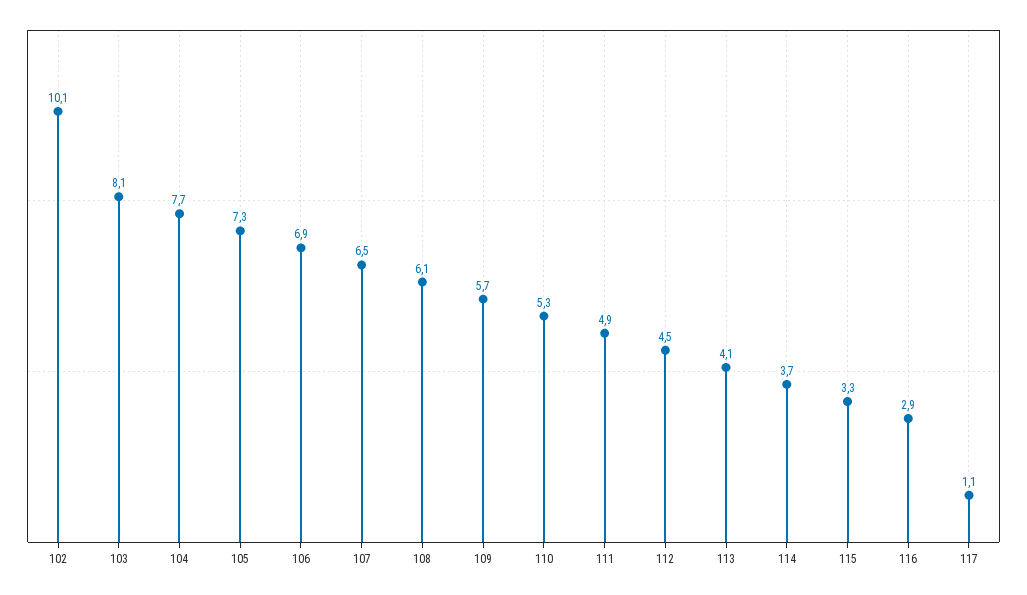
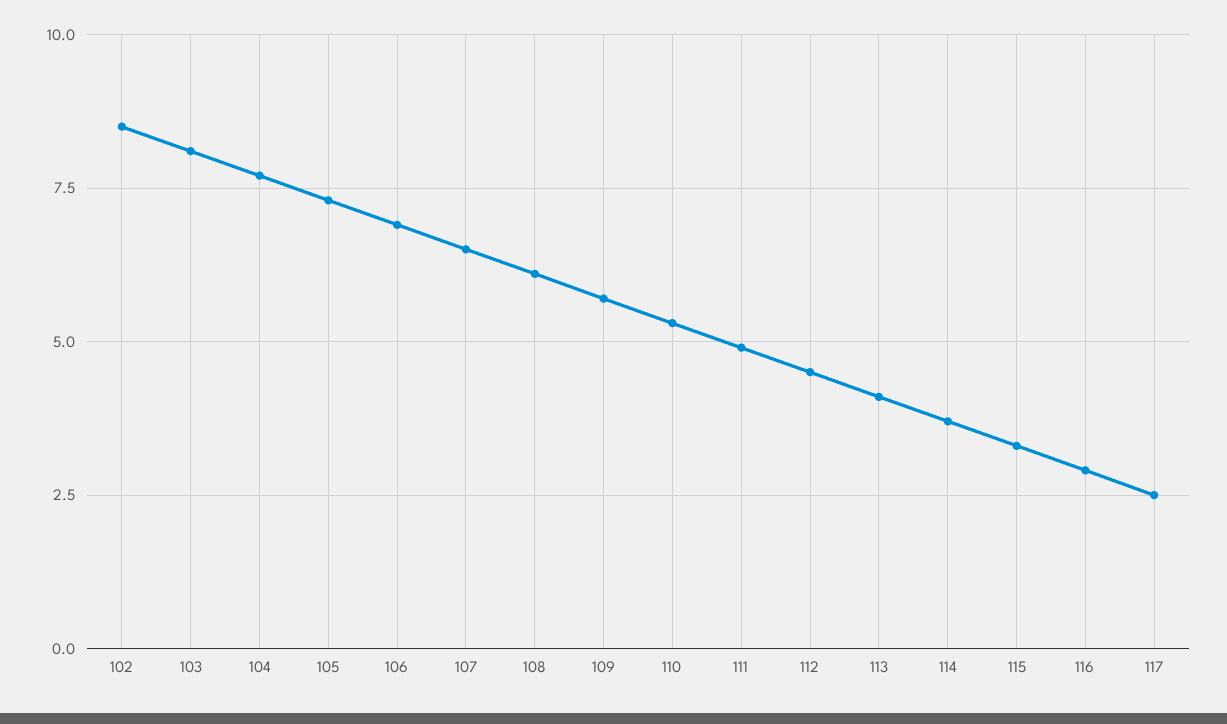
  {
-   "102": 10.1,
+   "102": 8.5,
    "103": 8.1,
    "104": 7.7,
    "105": 7.3,
    "106": 6.9,
    "107": 6.5,
    "108": 6.1,
    "109": 5.7,
    "110": 5.3,
    "111": 4.9,
    "112": 4.5,
    "113": 4.1,
    "114": 3.7,
    "115": 3.3,
    "116": 2.9,
-   "117": 1.1
+   "117": 2.5
  }

